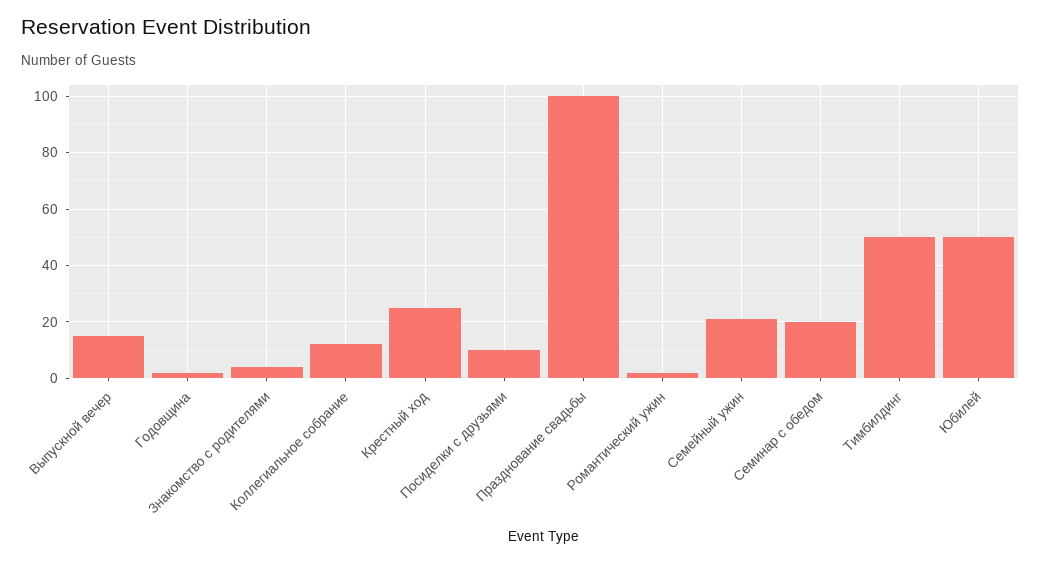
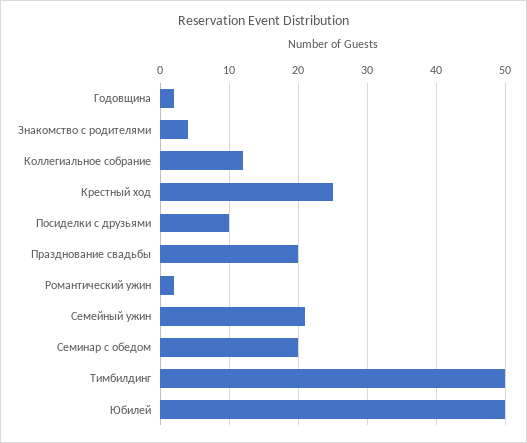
  {
-   "Выпускной вечер": 15,
    "Годовщина": 2,
    "Знакомство с родителями": 4,
    "Коллегиальное собрание": 12,
    "Крестный ход": 25,
    "Посиделки с друзьями": 10,
-   "Празднование свадьбы": 100,
+   "Празднование свадьбы": 20,
    "Романтический ужин": 2,
    "Семейный ужин": 21,
    "Семинар с обедом": 20,
    "Тимбилдинг": 50,
    "Юбилей": 50
  }

